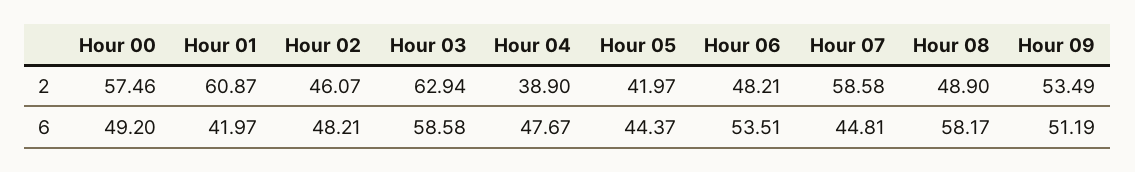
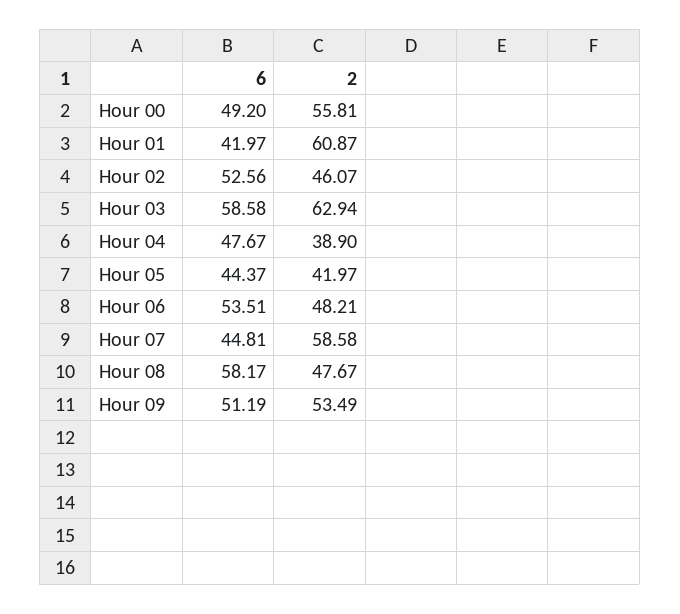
  {
    "Hour 00": {
-     "2": 57.46,
+     "2": 55.81,
      "6": 49.2
    },
    "Hour 01": {
      "2": 60.87,
      "6": 41.97
    },
    "Hour 02": {
      "2": 46.07,
-     "6": 48.21
+     "6": 52.56
    },
    "Hour 03": {
      "2": 62.94,
      "6": 58.58
    },
    "Hour 04": {
      "2": 38.9,
      "6": 47.67
    },
    "Hour 05": {
      "2": 41.97,
      "6": 44.37
    },
    "Hour 06": {
      "2": 48.21,
      "6": 53.51
    },
    "Hour 07": {
      "2": 58.58,
      "6": 44.81
    },
    "Hour 08": {
-     "2": 48.9,
+     "2": 47.67,
      "6": 58.17
    },
    "Hour 09": {
      "2": 53.49,
      "6": 51.19
    }
  }

